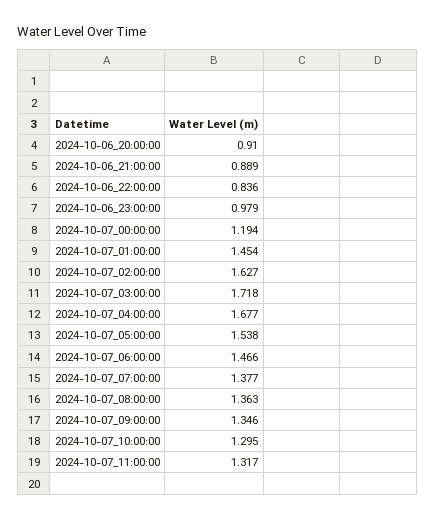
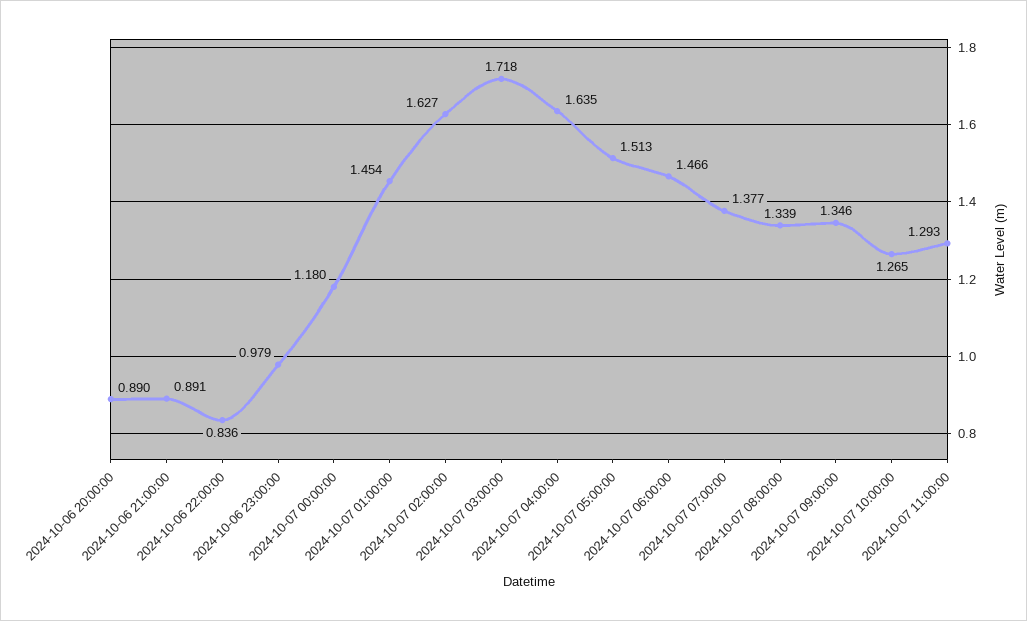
  {
-   "2024-10-06_20:00:00": 0.91,
+   "2024-10-06_20:00:00": 0.89,
-   "2024-10-06_21:00:00": 0.889,
+   "2024-10-06_21:00:00": 0.891,
    "2024-10-06_22:00:00": 0.836,
    "2024-10-06_23:00:00": 0.979,
-   "2024-10-07_00:00:00": 1.194,
+   "2024-10-07_00:00:00": 1.18,
    "2024-10-07_01:00:00": 1.454,
    "2024-10-07_02:00:00": 1.627,
    "2024-10-07_03:00:00": 1.718,
-   "2024-10-07_04:00:00": 1.677,
+   "2024-10-07_04:00:00": 1.635,
-   "2024-10-07_05:00:00": 1.538,
+   "2024-10-07_05:00:00": 1.513,
    "2024-10-07_06:00:00": 1.466,
    "2024-10-07_07:00:00": 1.377,
-   "2024-10-07_08:00:00": 1.363,
+   "2024-10-07_08:00:00": 1.339,
    "2024-10-07_09:00:00": 1.346,
-   "2024-10-07_10:00:00": 1.295,
+   "2024-10-07_10:00:00": 1.265,
-   "2024-10-07_11:00:00": 1.317
+   "2024-10-07_11:00:00": 1.293
  }

